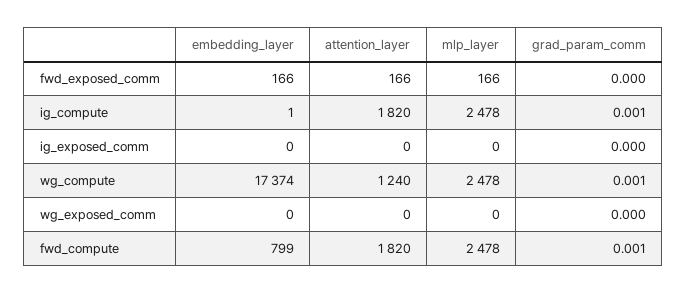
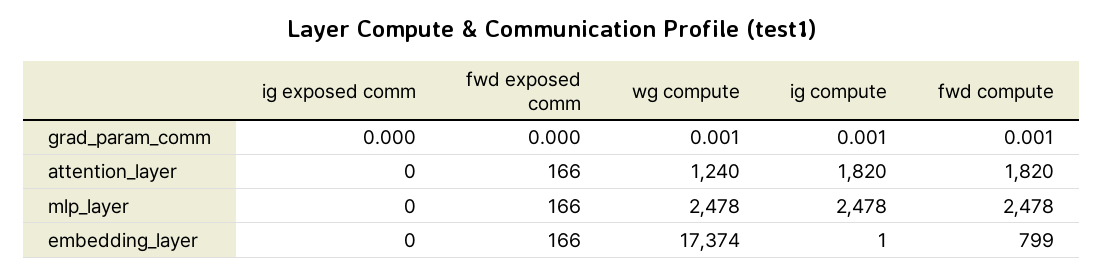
  {
    "embedding_layer": {
      "fwd_exposed_comm": 166,
      "ig_compute": 1,
      "ig_exposed_comm": 0,
      "wg_compute": 17374,
-     "wg_exposed_comm": 0,
      "fwd_compute": 799
    },
    "attention_layer": {
      "fwd_exposed_comm": 166,
      "ig_compute": 1820,
      "ig_exposed_comm": 0,
      "wg_compute": 1240,
-     "wg_exposed_comm": 0,
      "fwd_compute": 1820
    },
    "mlp_layer": {
      "fwd_exposed_comm": 166,
      "ig_compute": 2478,
      "ig_exposed_comm": 0,
      "wg_compute": 2478,
-     "wg_exposed_comm": 0,
      "fwd_compute": 2478
    },
    "grad_param_comm": {
      "fwd_exposed_comm": 0,
      "ig_compute": 0.001,
      "ig_exposed_comm": 0,
      "wg_compute": 0.001,
-     "wg_exposed_comm": 0,
      "fwd_compute": 0.001
    }
  }

